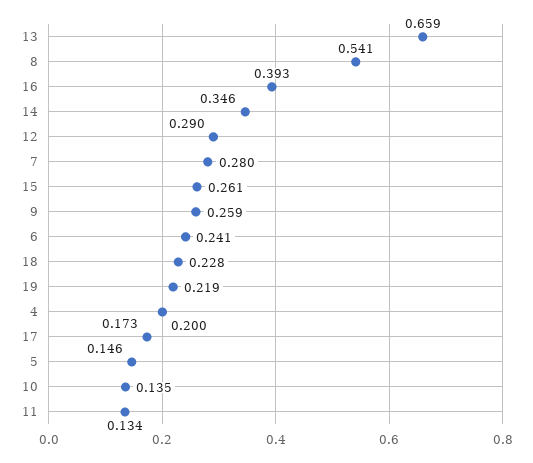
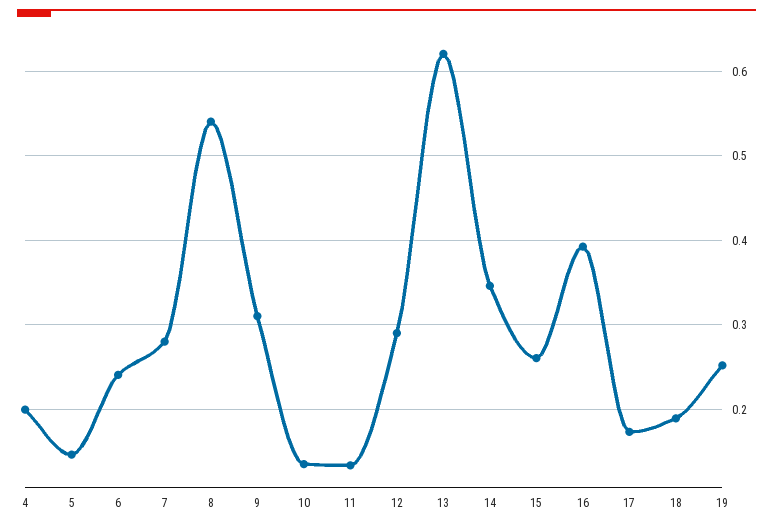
  {
-   "13": 0.659,
+   "13": 0.62,
    "8": 0.541,
    "16": 0.393,
    "14": 0.346,
    "12": 0.29,
    "7": 0.28,
    "15": 0.261,
-   "9": 0.259,
+   "9": 0.31,
    "6": 0.241,
-   "18": 0.228,
+   "18": 0.19,
-   "19": 0.219,
+   "19": 0.25,
    "4": 0.2,
    "17": 0.173,
    "5": 0.146,
    "10": 0.135,
    "11": 0.134
  }

